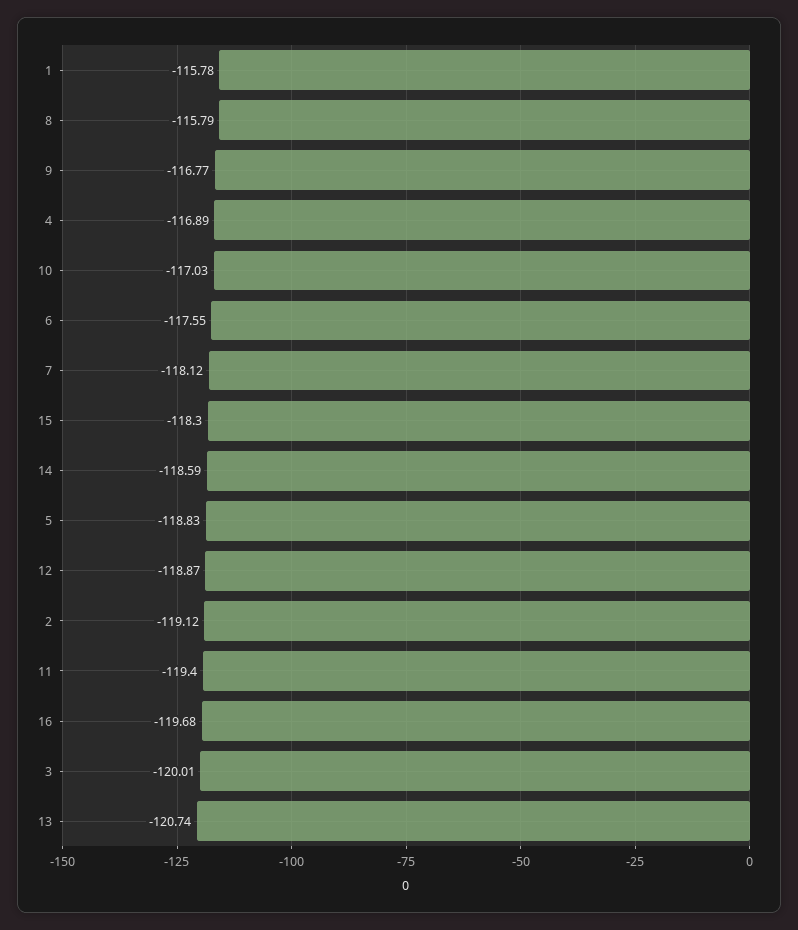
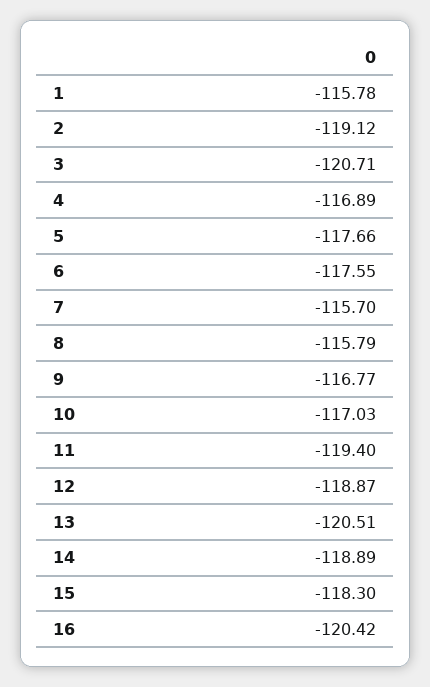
  {
    "1": -115.78,
    "8": -115.79,
    "9": -116.77,
    "4": -116.89,
    "10": -117.03,
    "6": -117.55,
-   "7": -118.12,
+   "7": -115.7,
    "15": -118.3,
-   "14": -118.59,
+   "14": -118.89,
-   "5": -118.83,
+   "5": -117.66,
    "12": -118.87,
    "2": -119.12,
    "11": -119.4,
-   "16": -119.68,
+   "16": -120.42,
-   "3": -120.01,
+   "3": -120.71,
-   "13": -120.74
+   "13": -120.51
  }

